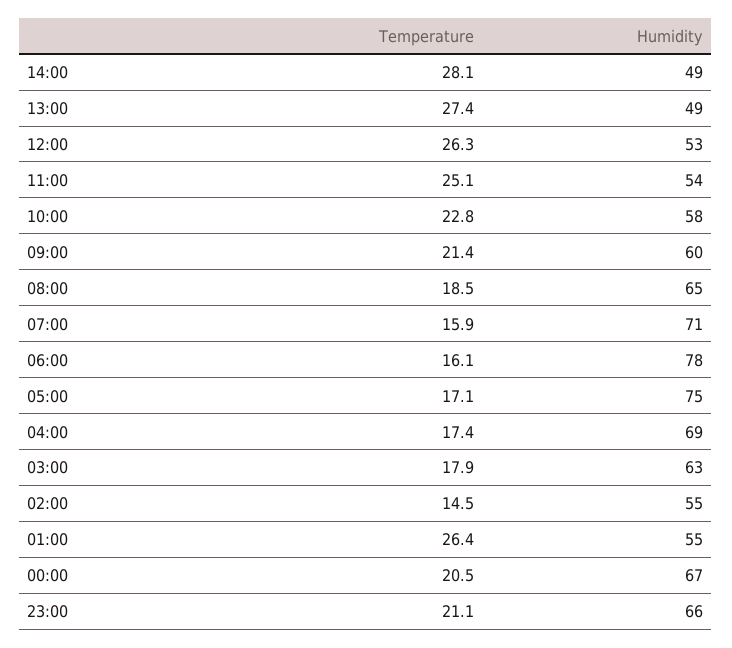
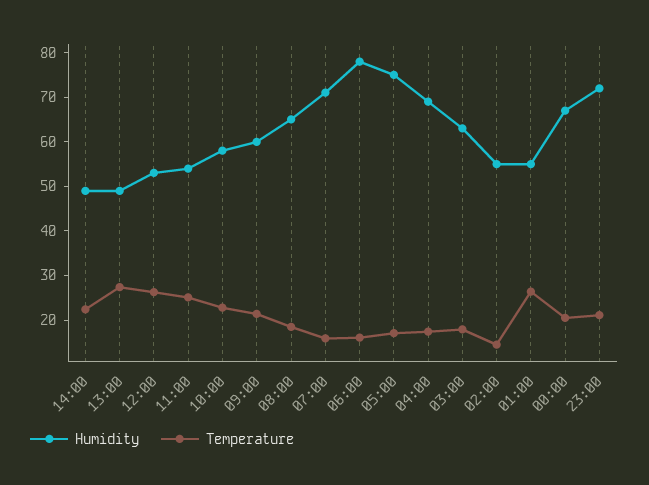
  {
    "Temperature": {
-     "14:00": 28.1,
+     "14:00": 22,
      "13:00": 27.4,
      "12:00": 26.3,
      "11:00": 25.1,
      "10:00": 22.8,
      "09:00": 21.4,
      "08:00": 18.5,
      "07:00": 15.9,
      "06:00": 16.1,
      "05:00": 17.1,
      "04:00": 17.4,
      "03:00": 17.9,
      "02:00": 14.5,
      "01:00": 26.4,
      "00:00": 20.5,
      "23:00": 21.1
    },
    "Humidity": {
      "14:00": 49,
      "13:00": 49,
      "12:00": 53,
      "11:00": 54,
      "10:00": 58,
      "09:00": 60,
      "08:00": 65,
      "07:00": 71,
      "06:00": 78,
      "05:00": 75,
      "04:00": 69,
      "03:00": 63,
      "02:00": 55,
      "01:00": 55,
      "00:00": 67,
-     "23:00": 66
+     "23:00": 72
    }
  }

